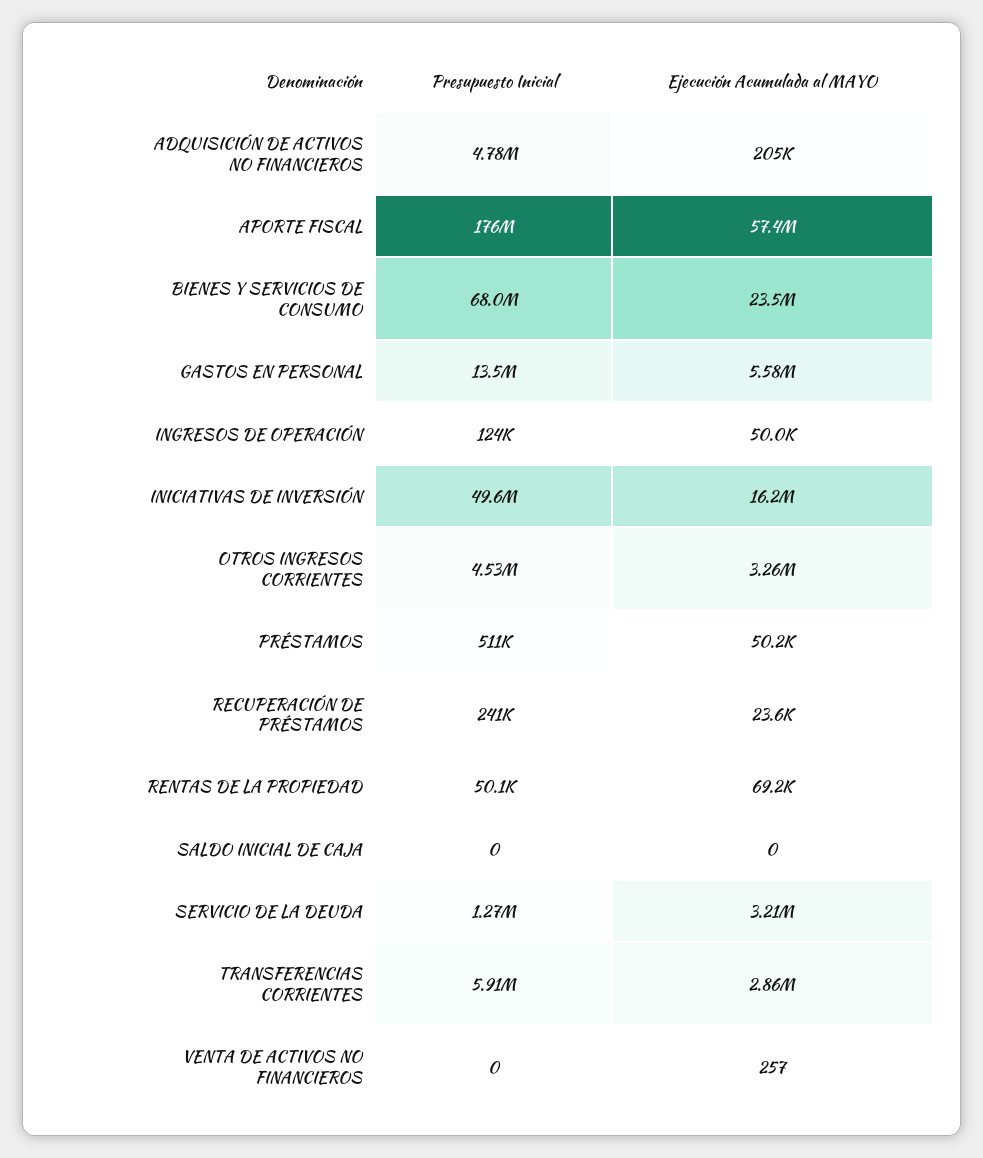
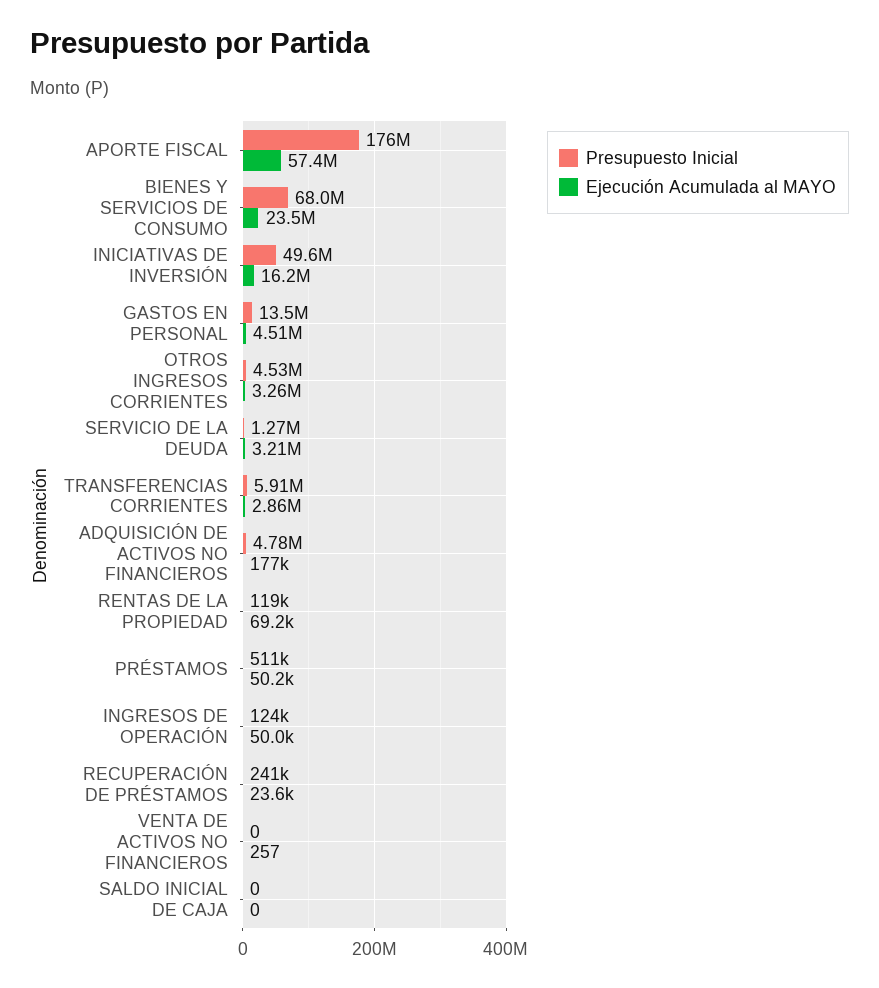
  {
    "Presupuesto Inicial": {
      "ADQUISICIÓN DE ACTIVOS NO FINANCIEROS": 4780000,
      "APORTE FISCAL": 176000000,
      "BIENES Y SERVICIOS DE CONSUMO": 68000000,
      "GASTOS EN PERSONAL": 13500000,
      "INGRESOS DE OPERACIÓN": 124000,
      "INICIATIVAS DE INVERSIÓN": 49600000,
      "OTROS INGRESOS CORRIENTES": 4530000,
      "PRÉSTAMOS": 511000,
      "RECUPERACIÓN DE PRÉSTAMOS": 241000,
-     "RENTAS DE LA PROPIEDAD": 50100,
+     "RENTAS DE LA PROPIEDAD": 119000,
      "SALDO INICIAL DE CAJA": 0,
      "SERVICIO DE LA DEUDA": 1270000,
      "TRANSFERENCIAS CORRIENTES": 5910000,
      "VENTA DE ACTIVOS NO FINANCIEROS": 0
    },
    "Ejecución Acumulada al MAYO": {
-     "ADQUISICIÓN DE ACTIVOS NO FINANCIEROS": 205000,
+     "ADQUISICIÓN DE ACTIVOS NO FINANCIEROS": 177000,
      "APORTE FISCAL": 57400000,
      "BIENES Y SERVICIOS DE CONSUMO": 23500000,
-     "GASTOS EN PERSONAL": 5580000,
+     "GASTOS EN PERSONAL": 4510000,
      "INGRESOS DE OPERACIÓN": 50000,
      "INICIATIVAS DE INVERSIÓN": 16200000,
      "OTROS INGRESOS CORRIENTES": 3260000,
      "PRÉSTAMOS": 50200,
      "RECUPERACIÓN DE PRÉSTAMOS": 23600,
      "RENTAS DE LA PROPIEDAD": 69200,
      "SALDO INICIAL DE CAJA": 0,
      "SERVICIO DE LA DEUDA": 3210000,
      "TRANSFERENCIAS CORRIENTES": 2860000,
      "VENTA DE ACTIVOS NO FINANCIEROS": 257
    }
  }

